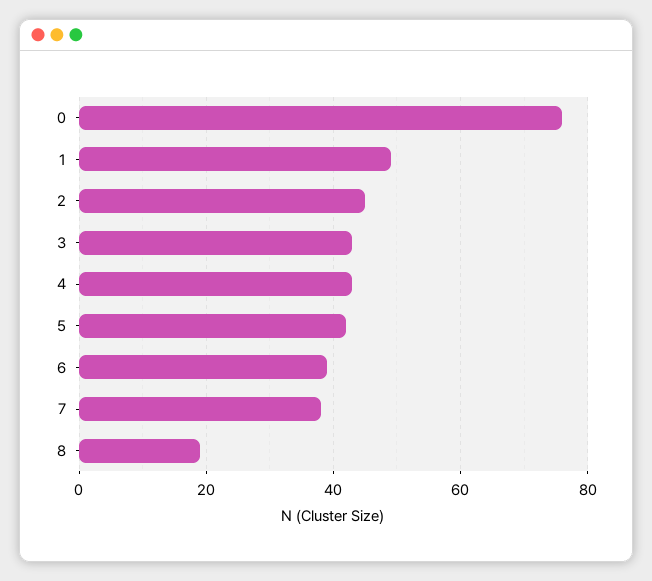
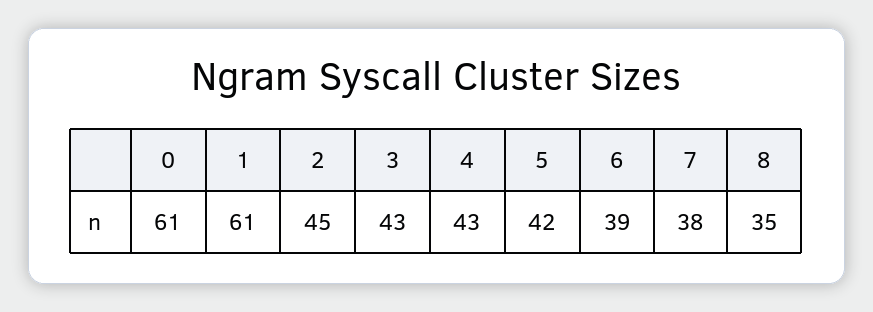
  {
-   "0": 75,
+   "0": 61,
-   "1": 50,
+   "1": 61,
    "2": 45,
    "3": 43,
    "4": 43,
    "5": 42,
    "6": 39,
    "7": 38,
-   "8": 20
+   "8": 35
  }

